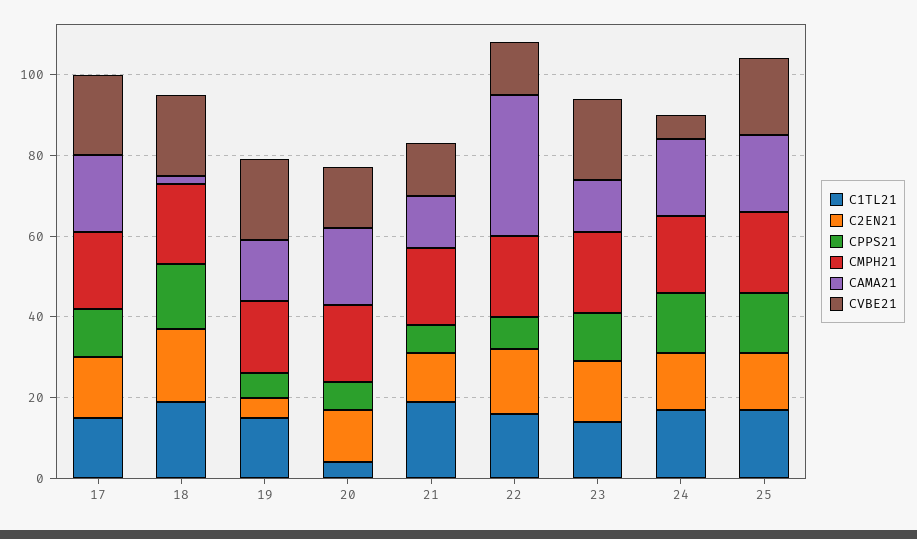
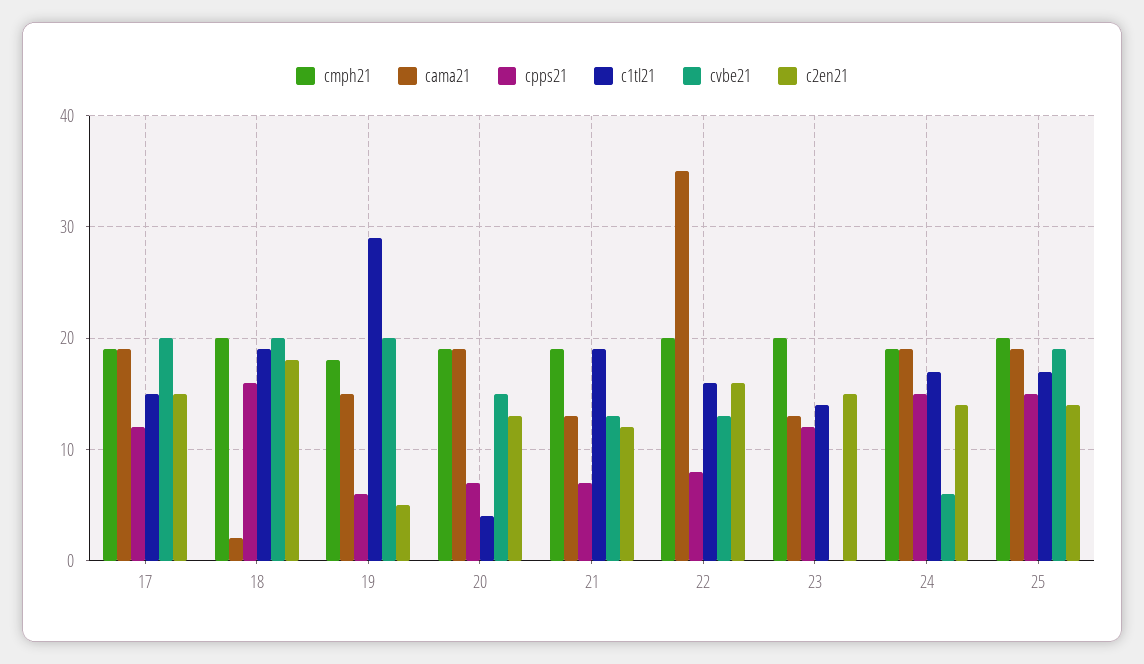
  {
    "C1TL21": {
      "17": 15,
      "18": 19,
-     "19": 15,
+     "19": 29,
      "20": 4,
      "21": 19,
      "22": 16,
      "23": 14,
      "24": 17,
      "25": 17
    },
    "C2EN21": {
      "17": 15,
      "18": 18,
      "19": 5,
      "20": 13,
      "21": 12,
      "22": 16,
      "23": 15,
      "24": 14,
      "25": 14
    },
    "CPPS21": {
      "17": 12,
      "18": 16,
      "19": 6,
      "20": 7,
      "21": 7,
      "22": 8,
      "23": 12,
      "24": 15,
      "25": 15
    },
    "CMPH21": {
      "17": 19,
      "18": 20,
      "19": 18,
      "20": 19,
      "21": 19,
      "22": 20,
      "23": 20,
      "24": 19,
      "25": 20
    },
    "CAMA21": {
      "17": 19,
      "18": 2,
      "19": 15,
      "20": 19,
      "21": 13,
      "22": 35,
      "23": 13,
      "24": 19,
      "25": 19
    },
    "CVBE21": {
      "17": 20,
      "18": 20,
      "19": 20,
      "20": 15,
      "21": 13,
      "22": 13,
-     "23": 20,
+     "23": 0,
      "24": 6,
      "25": 19
    }
  }

